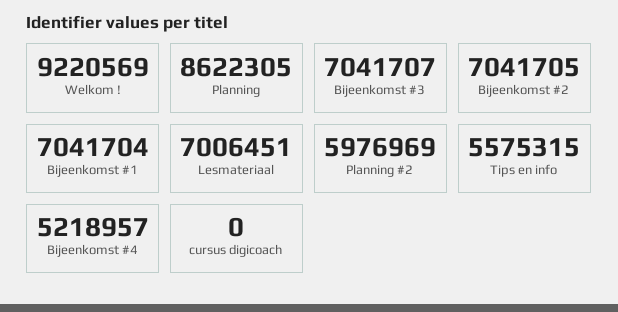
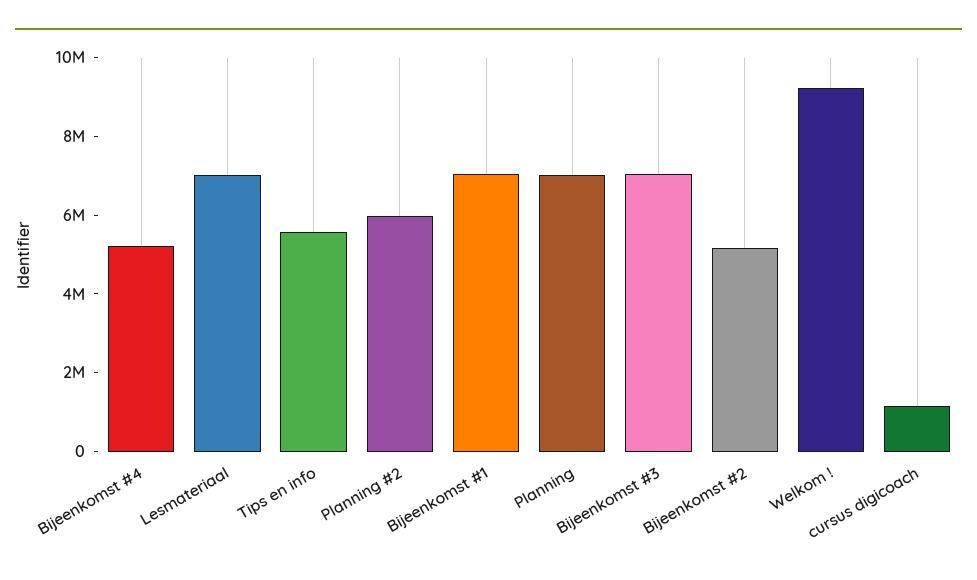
  {
    "Welkom !": 9220569,
-   "Planning": 8622305,
+   "Planning": 7000000,
    "Bijeenkomst #3": 7041707,
-   "Bijeenkomst #2": 7041705,
+   "Bijeenkomst #2": 5000000,
    "Bijeenkomst #1": 7041704,
    "Lesmateriaal": 7006451,
    "Planning #2": 5976969,
    "Tips en info": 5575315,
    "Bijeenkomst #4": 5218957,
-   "cursus digicoach": 0
+   "cursus digicoach": 1000000
  }

